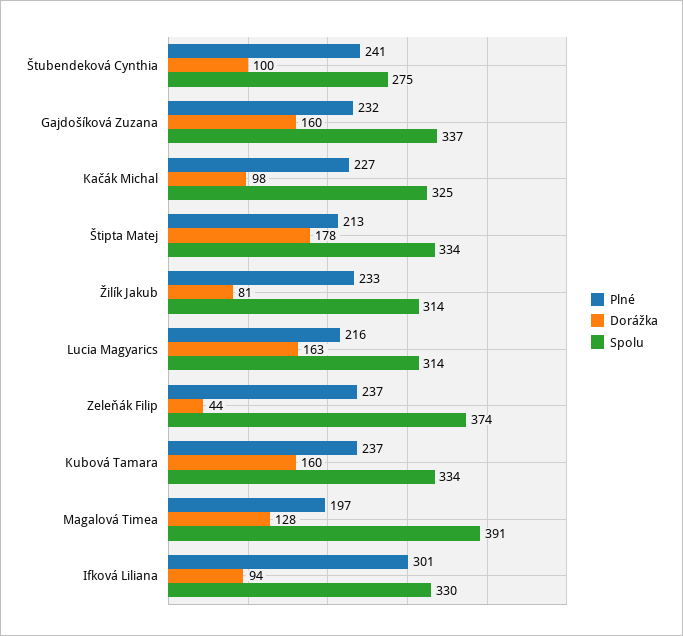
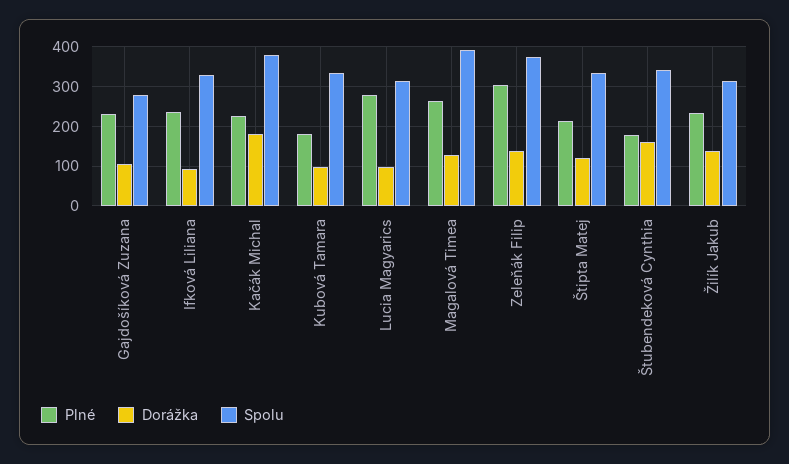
  {
    "Plné": {
-     "Štubendeková Cynthia": 241,
+     "Štubendeková Cynthia": 180,
      "Gajdošíková Zuzana": 232,
      "Kačák Michal": 227,
      "Štipta Matej": 213,
      "Žilík Jakub": 233,
-     "Lucia Magyarics": 216,
+     "Lucia Magyarics": 280,
-     "Zeleňák Filip": 237,
+     "Zeleňák Filip": 300,
-     "Kubová Tamara": 237,
+     "Kubová Tamara": 180,
-     "Magalová Timea": 197,
+     "Magalová Timea": 260,
-     "Ifková Liliana": 301
+     "Ifková Liliana": 240
    },
    "Dorážka": {
-     "Štubendeková Cynthia": 100,
+     "Štubendeková Cynthia": 160,
-     "Gajdošíková Zuzana": 160,
+     "Gajdošíková Zuzana": 100,
-     "Kačák Michal": 98,
+     "Kačák Michal": 180,
-     "Štipta Matej": 178,
+     "Štipta Matej": 120,
-     "Žilík Jakub": 81,
+     "Žilík Jakub": 140,
-     "Lucia Magyarics": 163,
+     "Lucia Magyarics": 100,
-     "Zeleňák Filip": 44,
+     "Zeleňák Filip": 140,
-     "Kubová Tamara": 160,
+     "Kubová Tamara": 100,
      "Magalová Timea": 128,
      "Ifková Liliana": 94
    },
    "Spolu": {
-     "Štubendeková Cynthia": 275,
+     "Štubendeková Cynthia": 340,
-     "Gajdošíková Zuzana": 337,
+     "Gajdošíková Zuzana": 280,
-     "Kačák Michal": 325,
+     "Kačák Michal": 380,
      "Štipta Matej": 334,
      "Žilík Jakub": 314,
      "Lucia Magyarics": 314,
      "Zeleňák Filip": 374,
      "Kubová Tamara": 334,
      "Magalová Timea": 391,
      "Ifková Liliana": 330
    }
  }

